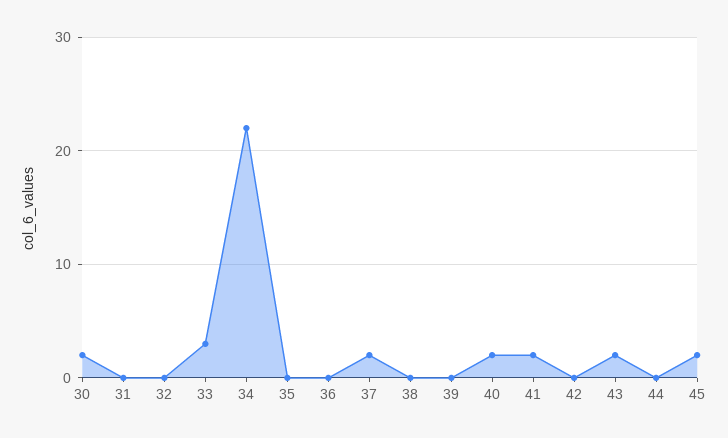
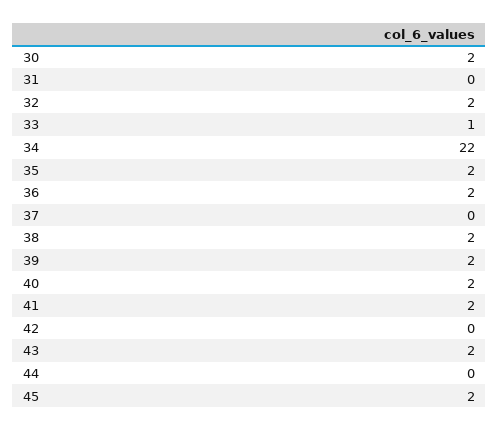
  {
    "30": 2,
    "31": 0,
-   "32": 0,
+   "32": 2,
-   "33": 3,
+   "33": 1,
    "34": 22,
-   "35": 0,
+   "35": 2,
-   "36": 0,
+   "36": 2,
-   "37": 2,
+   "37": 0,
-   "38": 0,
+   "38": 2,
-   "39": 0,
+   "39": 2,
    "40": 2,
    "41": 2,
    "42": 0,
    "43": 2,
    "44": 0,
    "45": 2
  }

